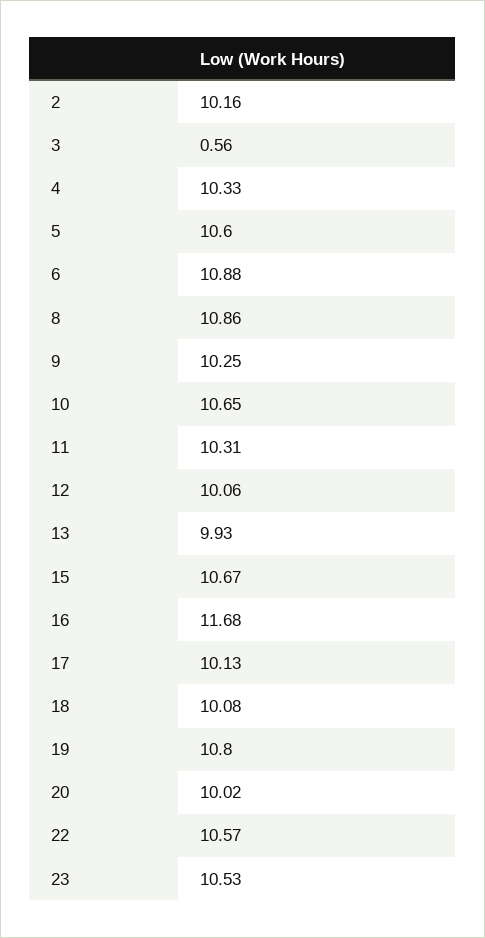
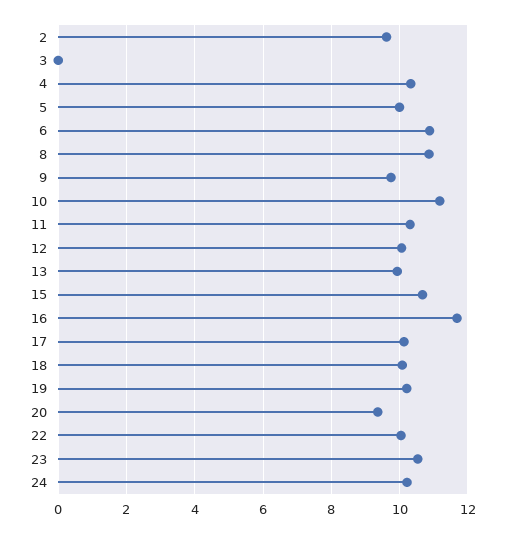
  {
-   "2": 10.16,
+   "2": 9.6,
-   "3": 0.56,
+   "3": 0,
    "4": 10.33,
-   "5": 10.6,
+   "5": 10,
    "6": 10.88,
    "8": 10.86,
-   "9": 10.25,
+   "9": 9.8,
-   "10": 10.65,
+   "10": 11.2,
    "11": 10.31,
    "12": 10.06,
    "13": 9.93,
    "15": 10.67,
    "16": 11.68,
    "17": 10.13,
    "18": 10.08,
-   "19": 10.8,
+   "19": 10.2,
-   "20": 10.02,
+   "20": 9.4,
-   "22": 10.57,
+   "22": 10,
-   "23": 10.53
+   "23": 10.53,
+   "24": 10.2
  }

